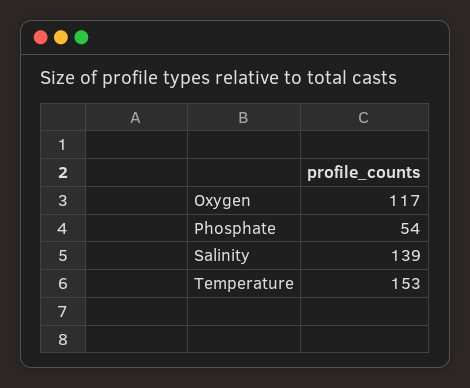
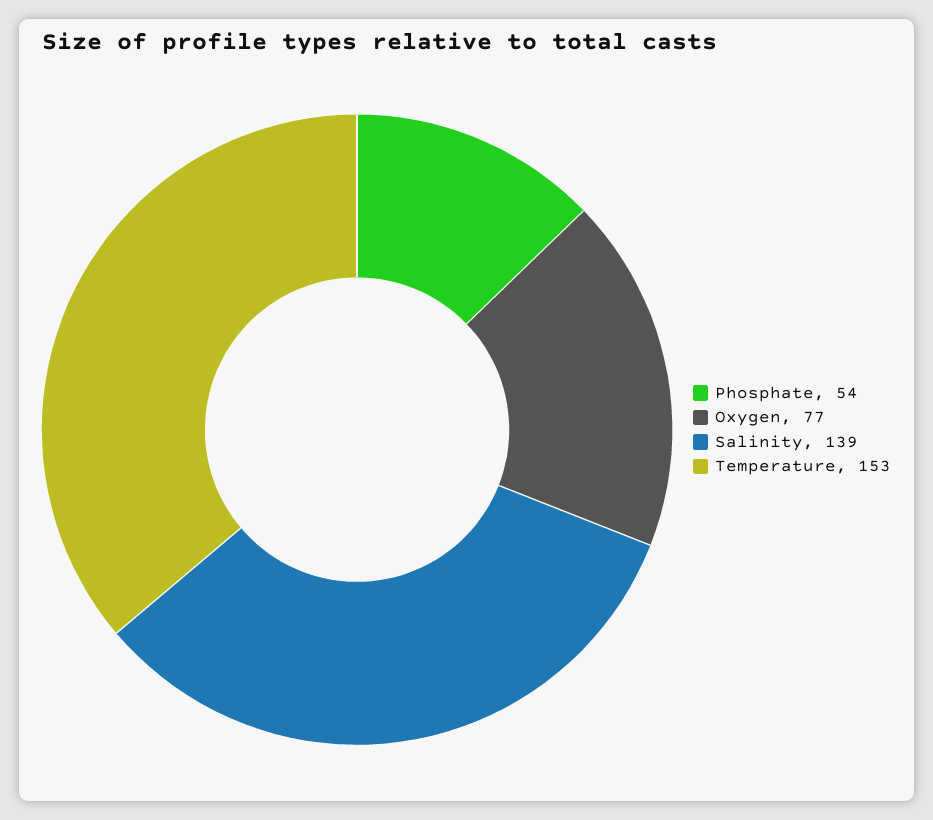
  {
-   "Oxygen": 117,
+   "Oxygen": 77,
    "Phosphate": 54,
    "Salinity": 139,
    "Temperature": 153
  }

